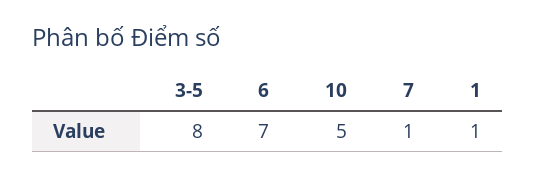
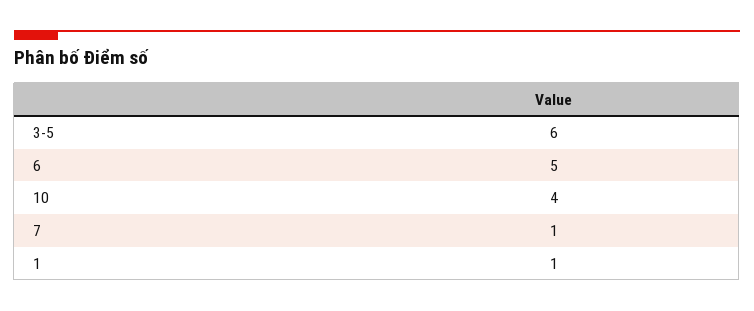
  {
-   "3-5": 8,
+   "3-5": 6,
-   "6": 7,
+   "6": 5,
-   "10": 5,
+   "10": 4,
    "7": 1,
    "1": 1
  }

